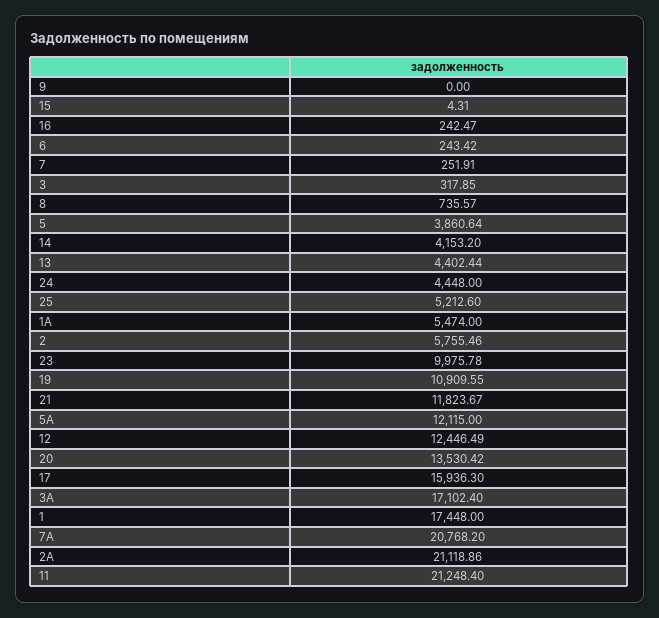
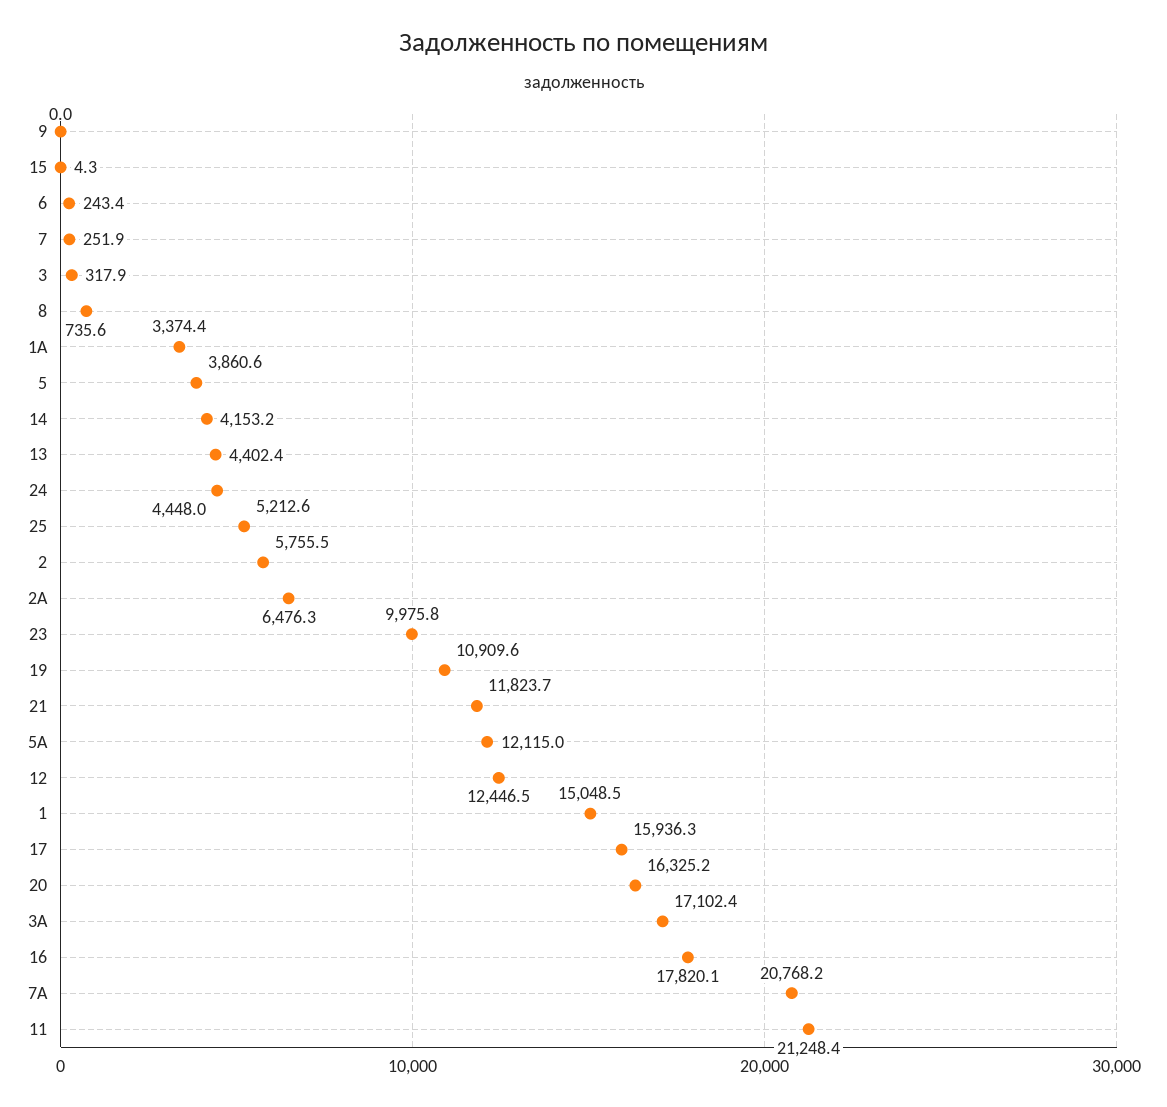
  {
    "9": 0,
    "15": 4.31,
-   "16": 242.47,
+   "16": 17820.1,
    "6": 243.42,
    "7": 251.91,
    "3": 317.85,
    "8": 735.57,
    "5": 3860.64,
    "14": 4153.2,
    "13": 4402.44,
    "24": 4448,
    "25": 5212.6,
-   "1А": 5474,
+   "1А": 3374.4,
    "2": 5755.46,
    "23": 9975.78,
    "19": 10909.55,
    "21": 11823.67,
    "5А": 12115,
    "12": 12446.49,
-   "20": 13530.42,
+   "20": 16325.2,
    "17": 15936.3,
    "3А": 17102.4,
-   "1": 17448,
+   "1": 15048.5,
    "7А": 20768.2,
-   "2А": 21118.86,
+   "2А": 6476.3,
    "11": 21248.4
  }

